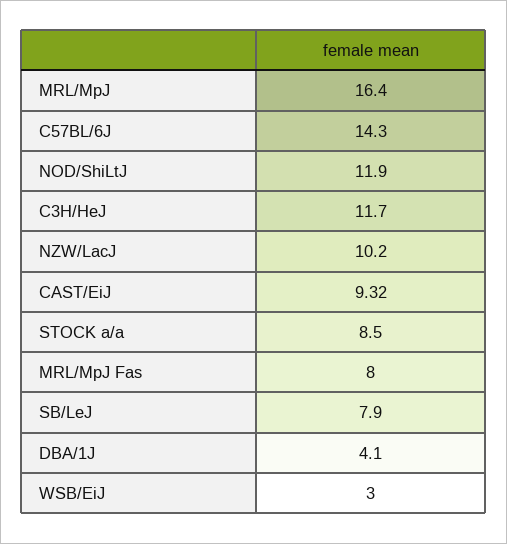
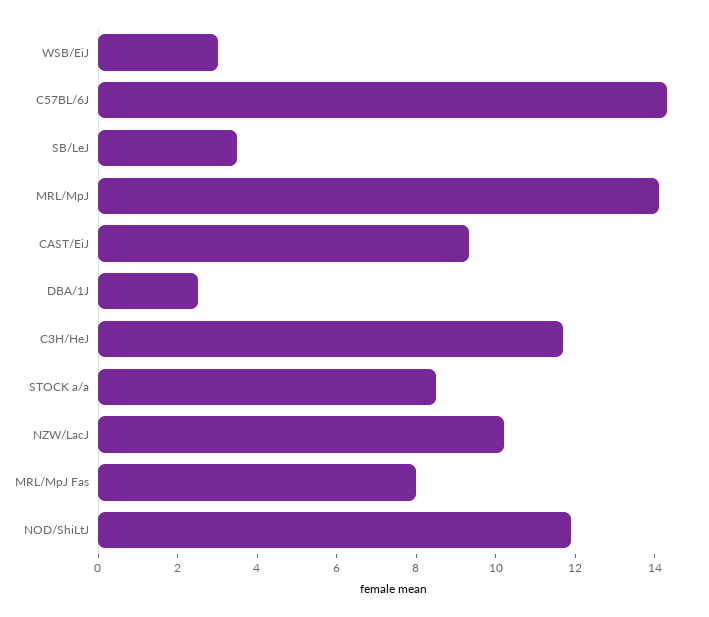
  {
-   "MRL/MpJ": 16.4,
+   "MRL/MpJ": 14,
    "C57BL/6J": 14.3,
    "NOD/ShiLtJ": 11.9,
    "C3H/HeJ": 11.7,
    "NZW/LacJ": 10.2,
    "CAST/EiJ": 9.32,
    "STOCK a/a": 8.5,
    "MRL/MpJ Fas": 8,
-   "SB/LeJ": 7.9,
+   "SB/LeJ": 3.5,
-   "DBA/1J": 4.1,
+   "DBA/1J": 2.5,
    "WSB/EiJ": 3
  }

